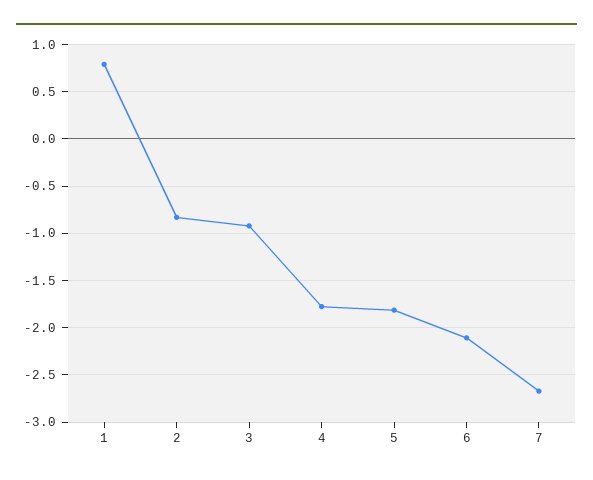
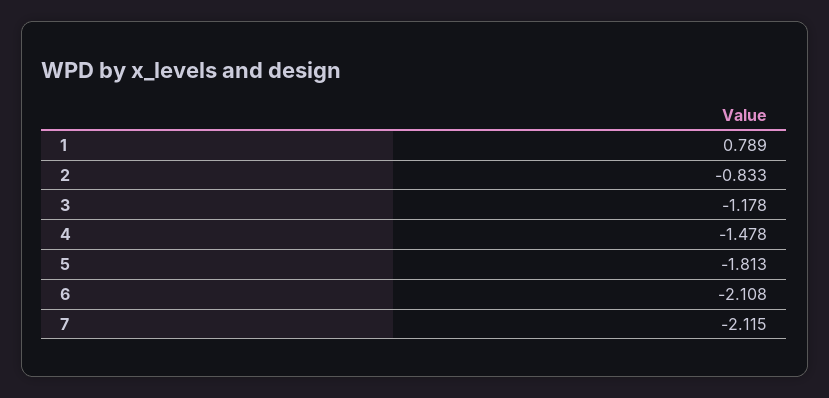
  {
    "1": 0.789,
    "2": -0.833,
-   "3": -0.9,
+   "3": -1.178,
-   "4": -1.8,
+   "4": -1.478,
    "5": -1.813,
    "6": -2.108,
-   "7": -2.7
+   "7": -2.115
  }

